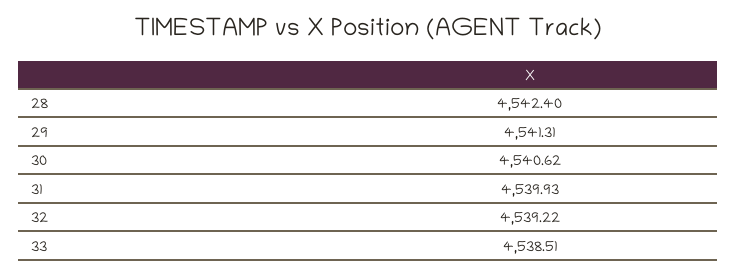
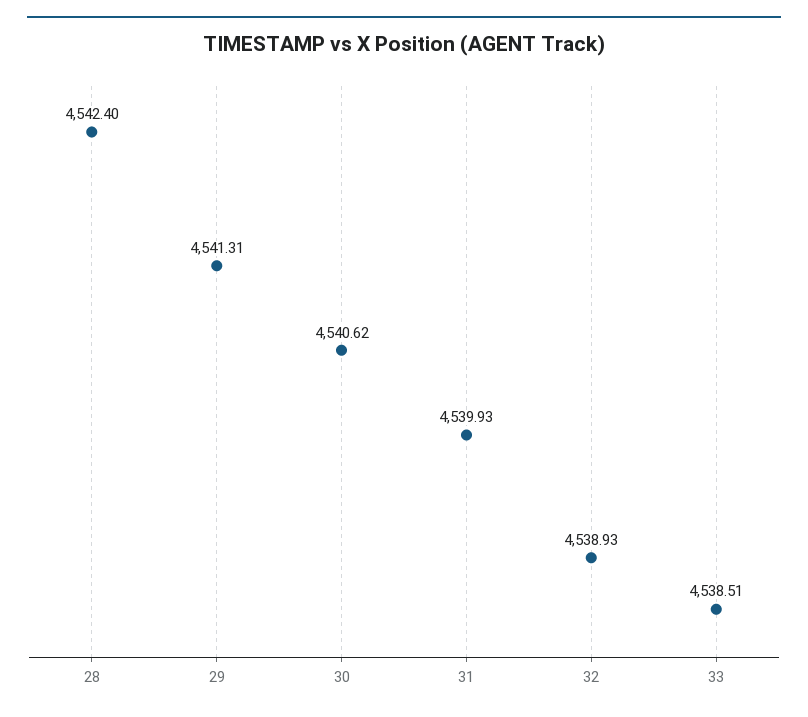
  {
    "28": 4542.4,
    "29": 4541.31,
    "30": 4540.62,
    "31": 4539.93,
-   "32": 4539.22,
+   "32": 4538.93,
    "33": 4538.51
  }

